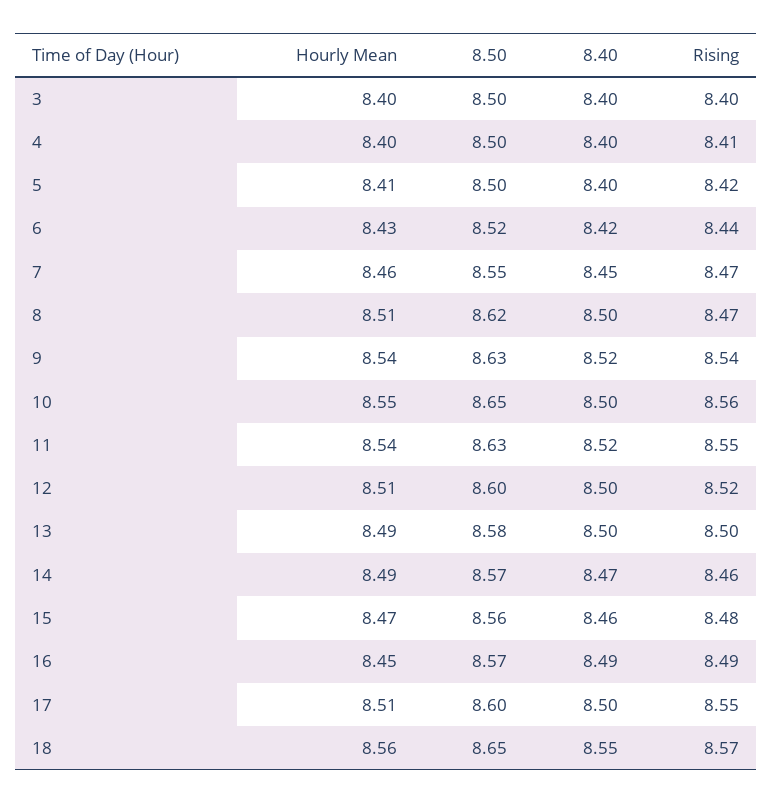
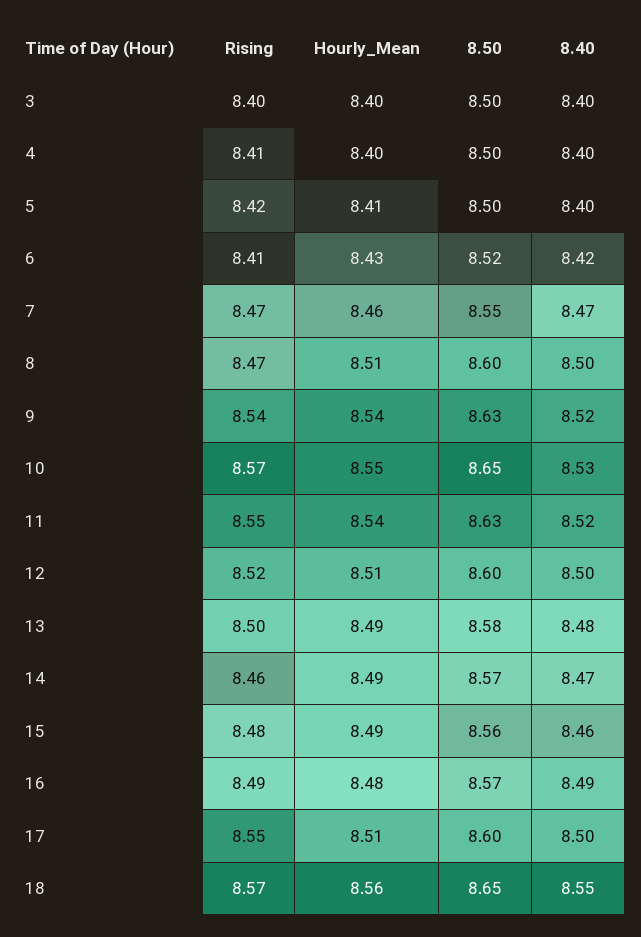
  {
    "Hourly Mean": {
      "3": 8.4,
      "4": 8.4,
      "5": 8.41,
      "6": 8.43,
      "7": 8.46,
      "8": 8.51,
      "9": 8.54,
      "10": 8.55,
      "11": 8.54,
      "12": 8.51,
      "13": 8.49,
      "14": 8.49,
-     "15": 8.47,
+     "15": 8.49,
-     "16": 8.45,
+     "16": 8.48,
      "17": 8.51,
      "18": 8.56
    },
    "8.50": {
      "3": 8.5,
      "4": 8.5,
      "5": 8.5,
      "6": 8.52,
      "7": 8.55,
-     "8": 8.62,
+     "8": 8.6,
      "9": 8.63,
      "10": 8.65,
      "11": 8.63,
      "12": 8.6,
      "13": 8.58,
      "14": 8.57,
      "15": 8.56,
      "16": 8.57,
      "17": 8.6,
      "18": 8.65
    },
    "8.40": {
      "3": 8.4,
      "4": 8.4,
      "5": 8.4,
      "6": 8.42,
-     "7": 8.45,
+     "7": 8.47,
      "8": 8.5,
      "9": 8.52,
-     "10": 8.5,
+     "10": 8.53,
      "11": 8.52,
      "12": 8.5,
-     "13": 8.5,
+     "13": 8.48,
      "14": 8.47,
      "15": 8.46,
      "16": 8.49,
      "17": 8.5,
      "18": 8.55
    },
    "Rising": {
      "3": 8.4,
      "4": 8.41,
      "5": 8.42,
-     "6": 8.44,
+     "6": 8.41,
      "7": 8.47,
      "8": 8.47,
      "9": 8.54,
-     "10": 8.56,
+     "10": 8.57,
      "11": 8.55,
      "12": 8.52,
      "13": 8.5,
      "14": 8.46,
      "15": 8.48,
      "16": 8.49,
      "17": 8.55,
      "18": 8.57
    }
  }

